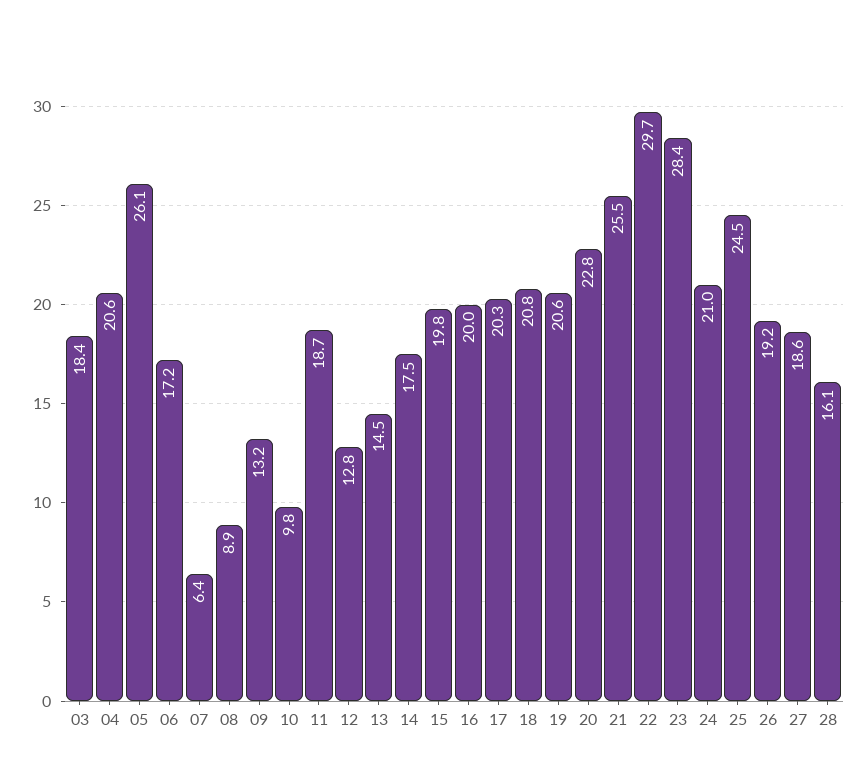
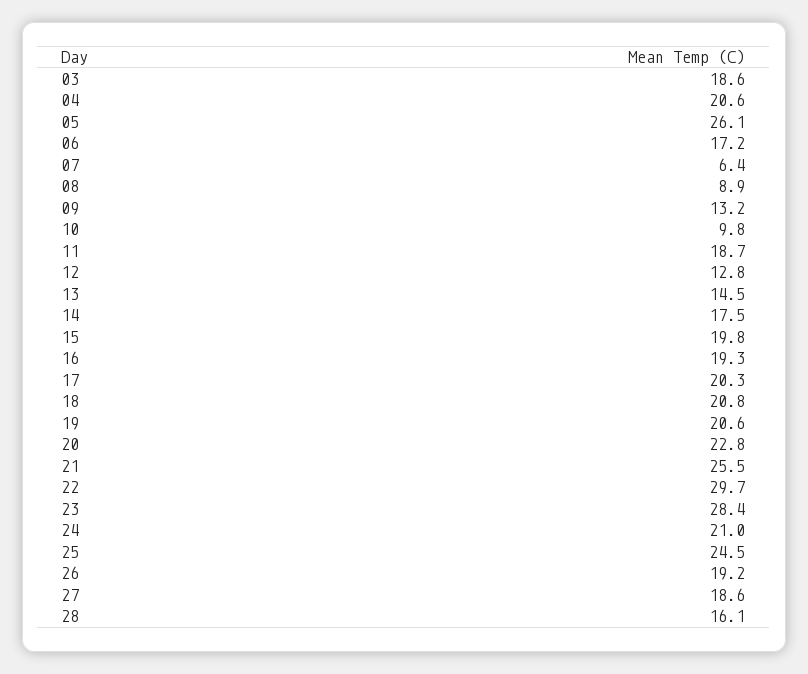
  {
-   "03": 18.4,
+   "03": 18.6,
    "04": 20.6,
    "05": 26.1,
    "06": 17.2,
    "07": 6.4,
    "08": 8.9,
    "09": 13.2,
    "10": 9.8,
    "11": 18.7,
    "12": 12.8,
    "13": 14.5,
    "14": 17.5,
    "15": 19.8,
-   "16": 20,
+   "16": 19.3,
    "17": 20.3,
    "18": 20.8,
    "19": 20.6,
    "20": 22.8,
    "21": 25.5,
    "22": 29.7,
    "23": 28.4,
    "24": 21,
    "25": 24.5,
    "26": 19.2,
    "27": 18.6,
    "28": 16.1
  }

